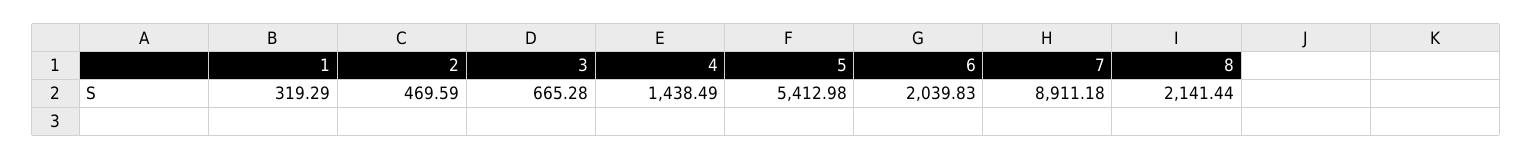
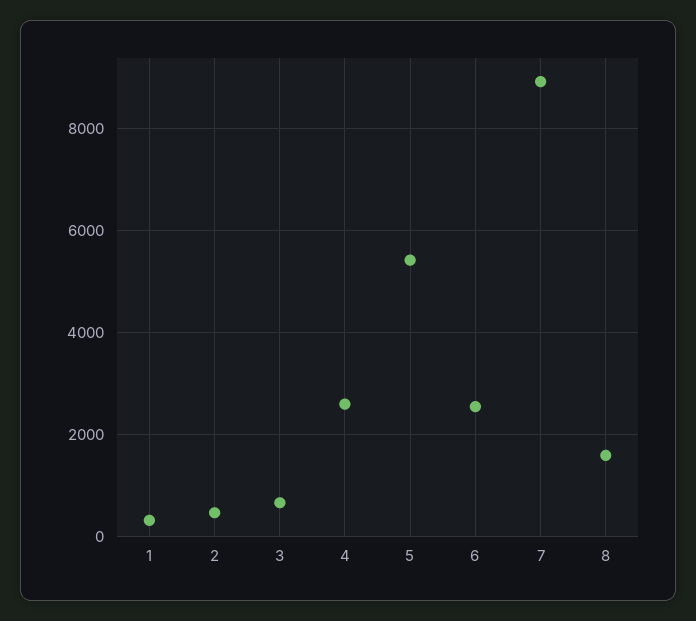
  {
    "1": 319.29,
    "2": 469.59,
    "3": 665.28,
-   "4": 1438.49,
+   "4": 2600,
    "5": 5412.98,
-   "6": 2039.83,
+   "6": 2600,
    "7": 8911.18,
-   "8": 2141.44
+   "8": 1600
  }

